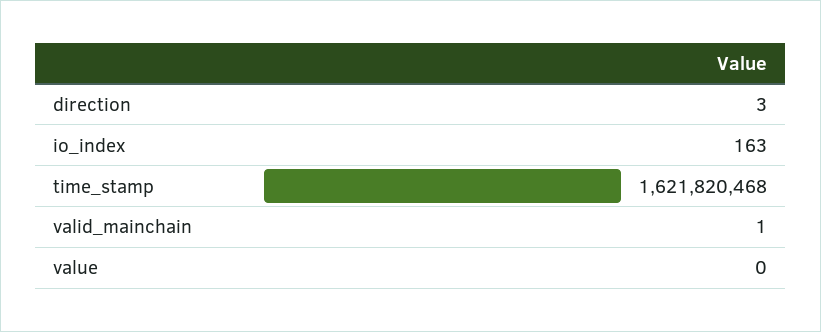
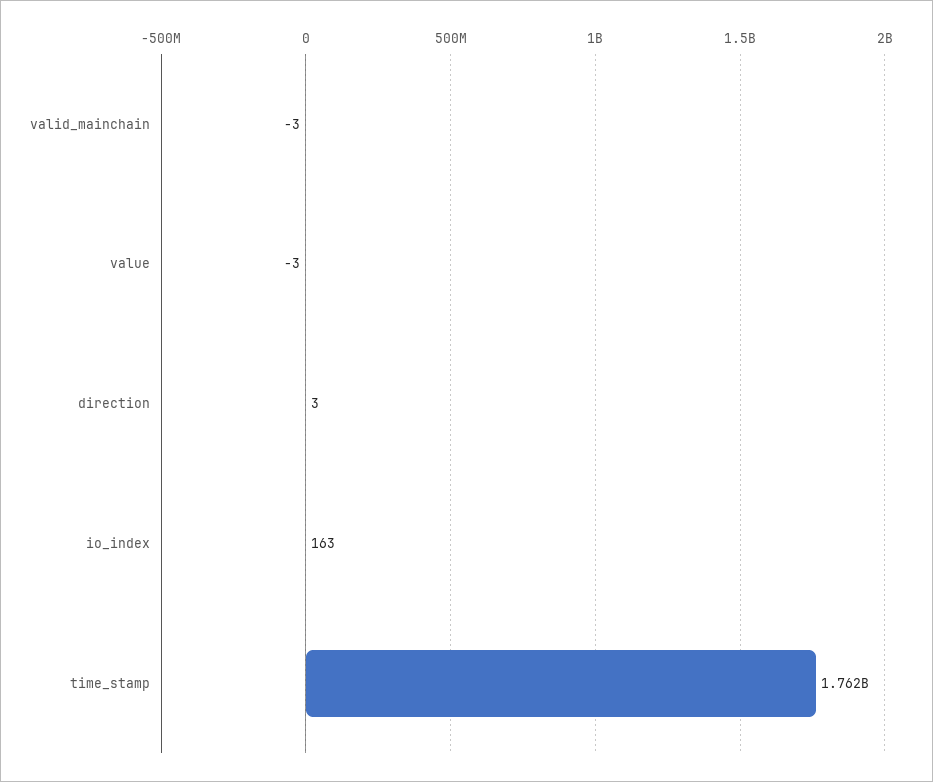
  {
    "direction": 3,
    "io_index": 163,
-   "time_stamp": 1621820468,
+   "time_stamp": 1762000000,
-   "valid_mainchain": 1,
+   "valid_mainchain": -3,
-   "value": 0
+   "value": -3
  }

